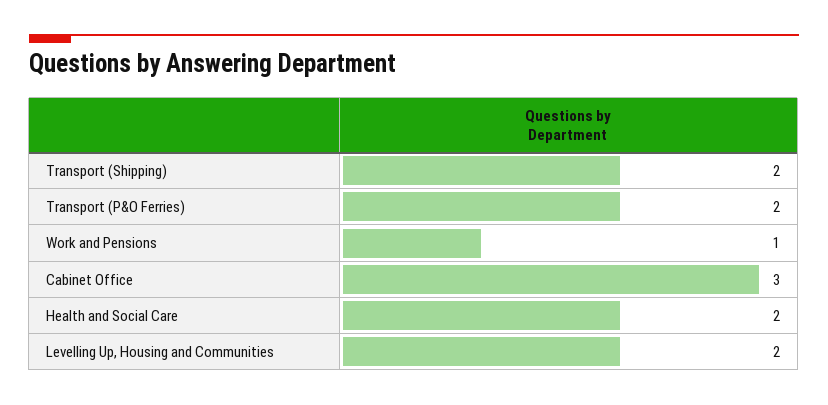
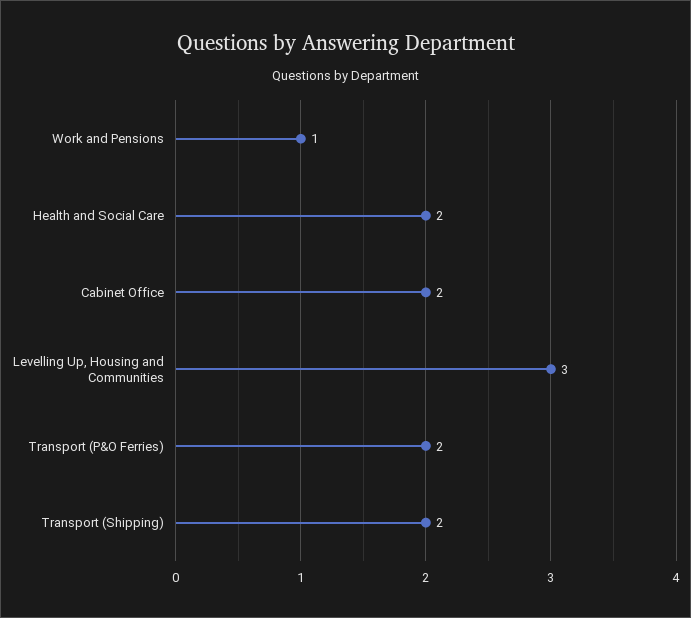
  {
    "Transport (Shipping)": 2,
    "Transport (P&O Ferries)": 2,
    "Work and Pensions": 1,
-   "Cabinet Office": 3,
+   "Cabinet Office": 2,
    "Health and Social Care": 2,
-   "Levelling Up, Housing and Communities": 2
+   "Levelling Up, Housing and Communities": 3
  }

